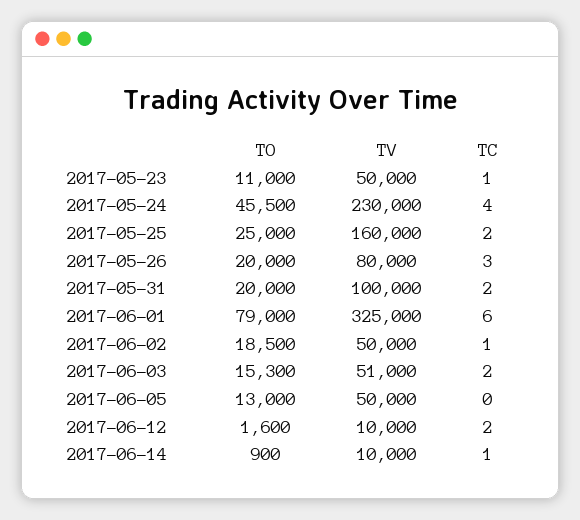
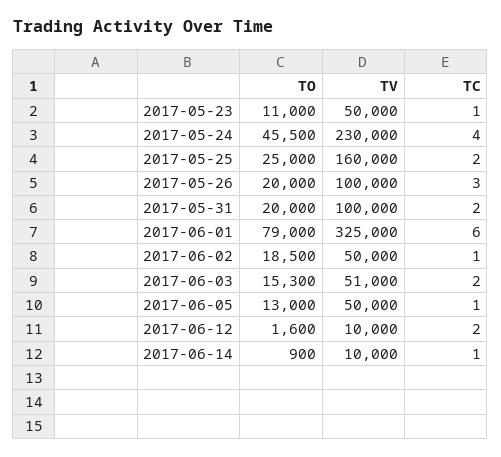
  {
    "TO": {
      "2017-05-23": 11000,
      "2017-05-24": 45500,
      "2017-05-25": 25000,
      "2017-05-26": 20000,
      "2017-05-31": 20000,
      "2017-06-01": 79000,
      "2017-06-02": 18500,
      "2017-06-03": 15300,
      "2017-06-05": 13000,
      "2017-06-12": 1600,
      "2017-06-14": 900
    },
    "TV": {
      "2017-05-23": 50000,
      "2017-05-24": 230000,
      "2017-05-25": 160000,
-     "2017-05-26": 80000,
+     "2017-05-26": 100000,
      "2017-05-31": 100000,
      "2017-06-01": 325000,
      "2017-06-02": 50000,
      "2017-06-03": 51000,
      "2017-06-05": 50000,
      "2017-06-12": 10000,
      "2017-06-14": 10000
    },
    "TC": {
      "2017-05-23": 1,
      "2017-05-24": 4,
      "2017-05-25": 2,
      "2017-05-26": 3,
      "2017-05-31": 2,
      "2017-06-01": 6,
      "2017-06-02": 1,
      "2017-06-03": 2,
-     "2017-06-05": 0,
+     "2017-06-05": 1,
      "2017-06-12": 2,
      "2017-06-14": 1
    }
  }

